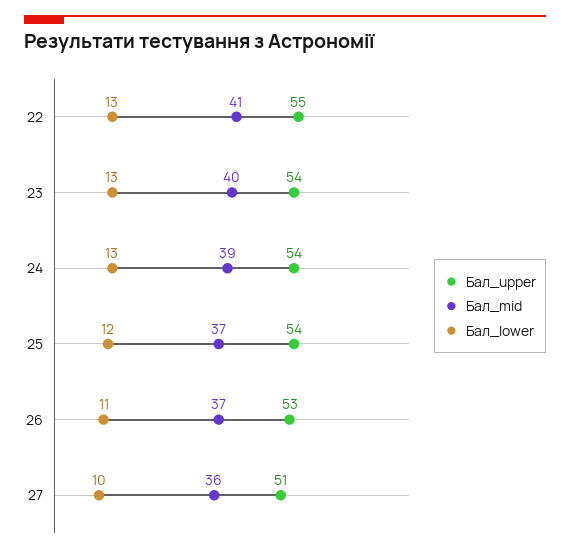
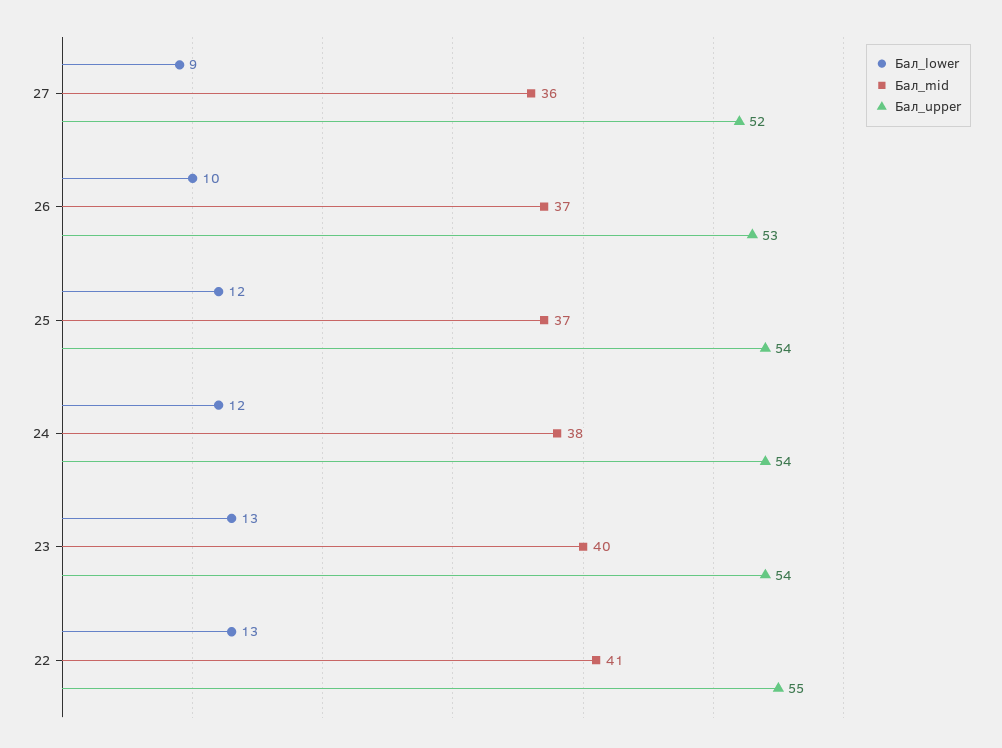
  {
    "Бал_upper": {
      "22": 55,
      "23": 54,
      "24": 54,
      "25": 54,
      "26": 53,
-     "27": 51
+     "27": 52
    },
    "Бал_mid": {
      "22": 41,
      "23": 40,
-     "24": 39,
+     "24": 38,
      "25": 37,
      "26": 37,
      "27": 36
    },
    "Бал_lower": {
      "22": 13,
      "23": 13,
-     "24": 13,
+     "24": 12,
      "25": 12,
-     "26": 11,
+     "26": 10,
-     "27": 10
+     "27": 9
    }
  }

